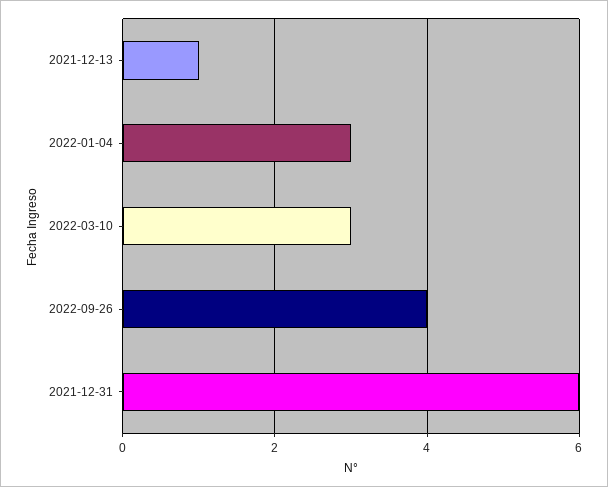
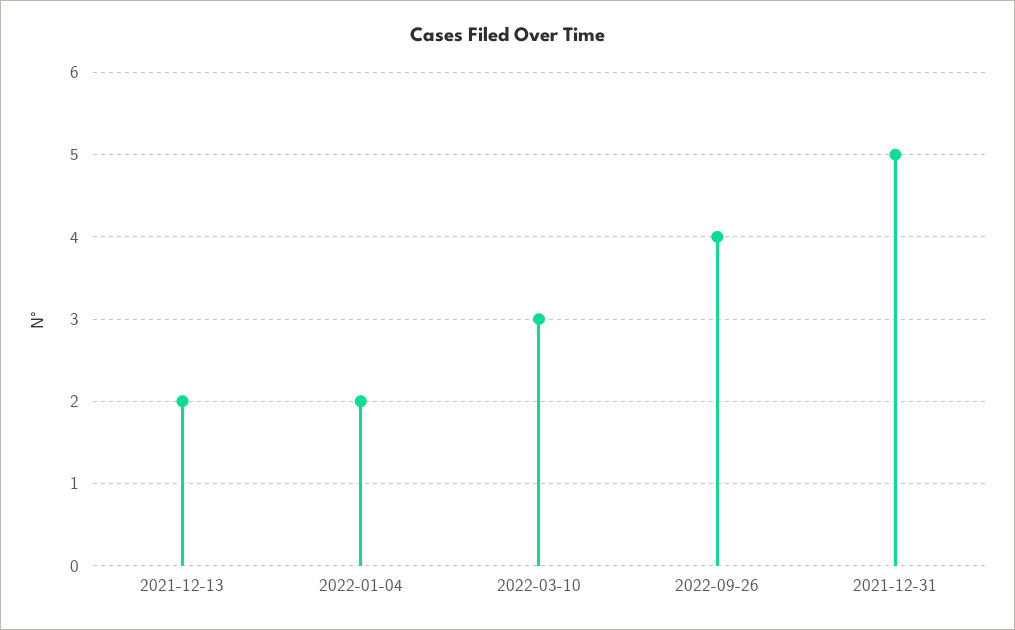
  {
-   "2021-12-13": 1,
+   "2021-12-13": 2,
-   "2022-01-04": 3,
+   "2022-01-04": 2,
    "2022-03-10": 3,
    "2022-09-26": 4,
-   "2021-12-31": 6
+   "2021-12-31": 5
  }

